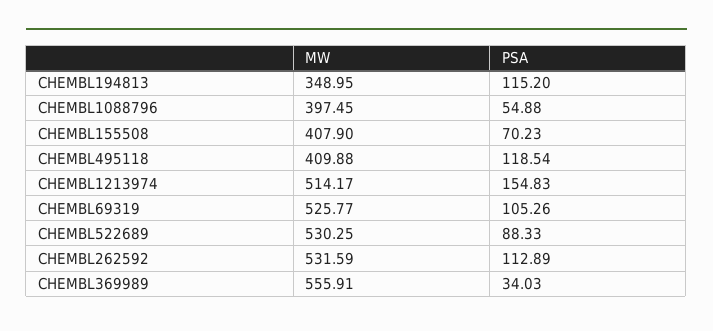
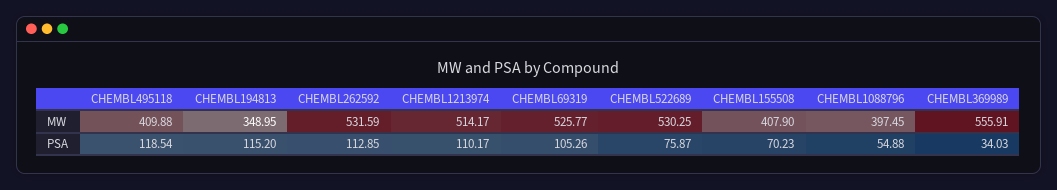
  {
    "MW": {
      "CHEMBL194813": 348.95,
      "CHEMBL1088796": 397.45,
      "CHEMBL155508": 407.9,
      "CHEMBL495118": 409.88,
      "CHEMBL1213974": 514.17,
      "CHEMBL69319": 525.77,
      "CHEMBL522689": 530.25,
      "CHEMBL262592": 531.59,
      "CHEMBL369989": 555.91
    },
    "PSA": {
      "CHEMBL194813": 115.2,
      "CHEMBL1088796": 54.88,
      "CHEMBL155508": 70.23,
      "CHEMBL495118": 118.54,
-     "CHEMBL1213974": 154.83,
+     "CHEMBL1213974": 110.17,
      "CHEMBL69319": 105.26,
-     "CHEMBL522689": 88.33,
+     "CHEMBL522689": 75.87,
-     "CHEMBL262592": 112.89,
+     "CHEMBL262592": 112.85,
      "CHEMBL369989": 34.03
    }
  }

